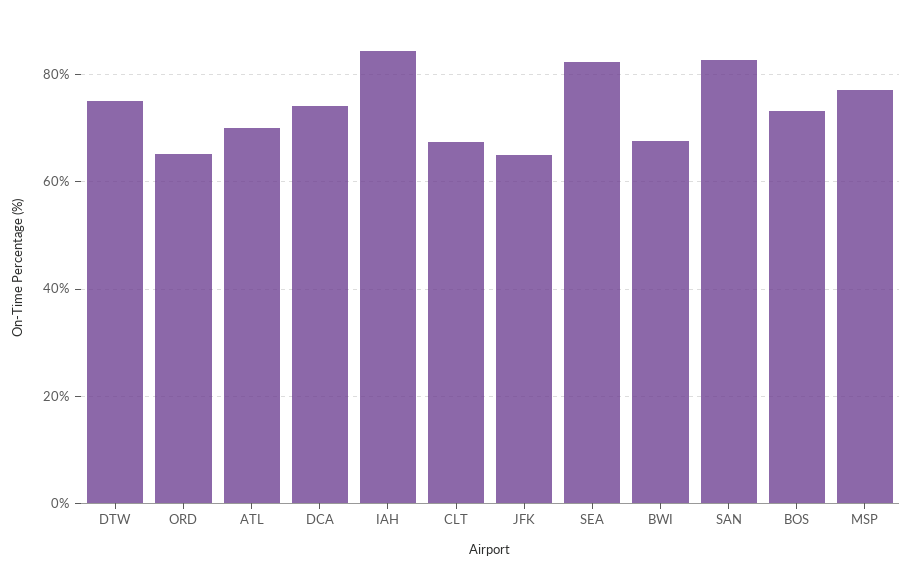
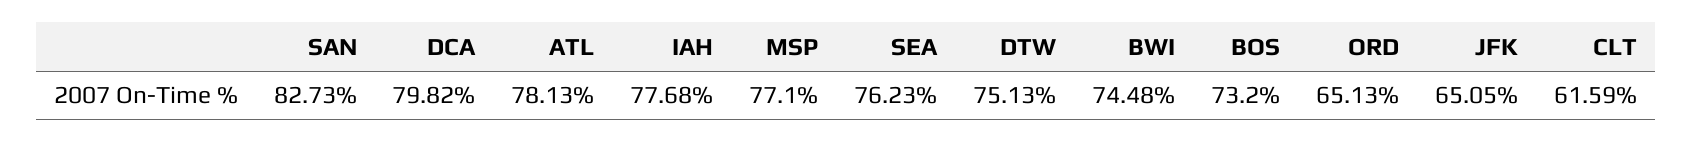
  {
    "DTW": 75.13,
    "ORD": 65.13,
-   "ATL": 70,
+   "ATL": 78.13,
-   "DCA": 74,
+   "DCA": 79.82,
-   "IAH": 84,
+   "IAH": 77.68,
-   "CLT": 68,
+   "CLT": 61.59,
    "JFK": 65.05,
-   "SEA": 82,
+   "SEA": 76.23,
-   "BWI": 68,
+   "BWI": 74.48,
    "SAN": 82.73,
    "BOS": 73.2,
    "MSP": 77.1
  }

